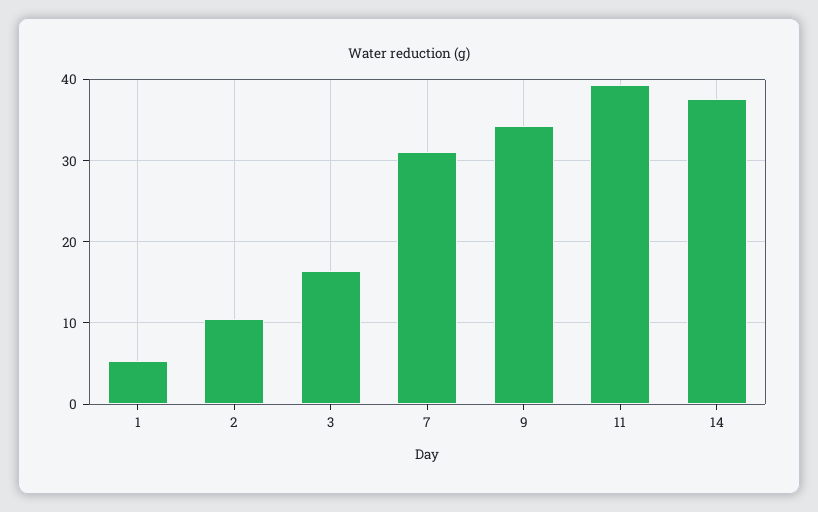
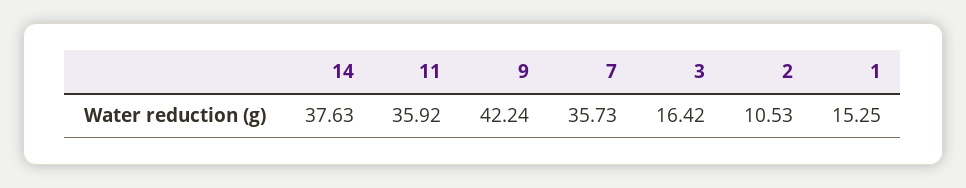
  {
-   "1": 5,
+   "1": 15.25,
    "2": 10.53,
    "3": 16.42,
-   "7": 31,
+   "7": 35.73,
-   "9": 34,
+   "9": 42.24,
-   "11": 39,
+   "11": 35.92,
    "14": 37.63
  }

